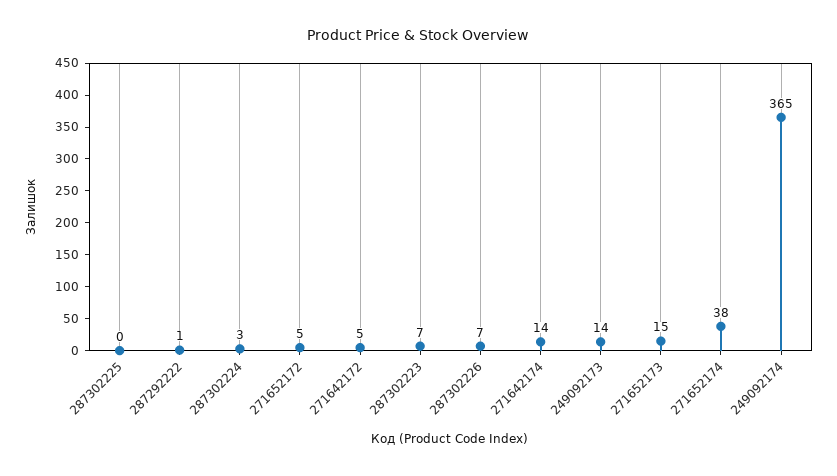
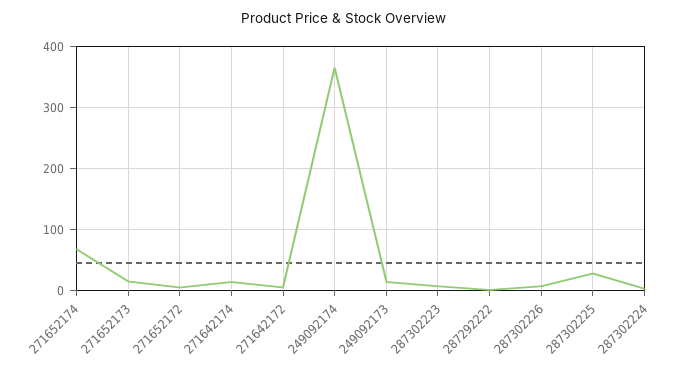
  {
-   "287302225": 0,
+   "287302225": 30,
    "287292222": 1,
    "287302224": 3,
    "271652172": 5,
    "271642172": 5,
    "287302223": 7,
    "287302226": 7,
    "271642174": 14,
    "249092173": 14,
    "271652173": 15,
-   "271652174": 38,
+   "271652174": 70,
    "249092174": 365
  }

